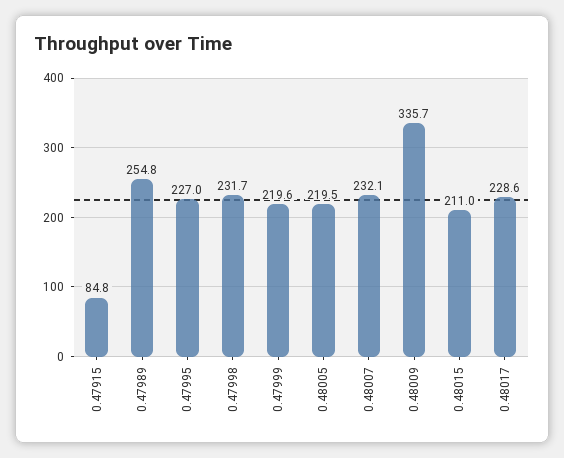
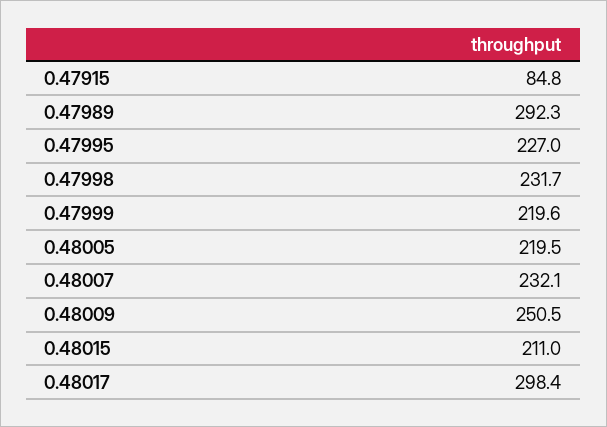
  {
    "0.47915": 84.8,
-   "0.47989": 254.8,
+   "0.47989": 292.3,
    "0.47995": 227,
    "0.47998": 231.7,
    "0.47999": 219.6,
    "0.48005": 219.5,
    "0.48007": 232.1,
-   "0.48009": 335.7,
+   "0.48009": 250.5,
    "0.48015": 211,
-   "0.48017": 228.6
+   "0.48017": 298.4
  }

